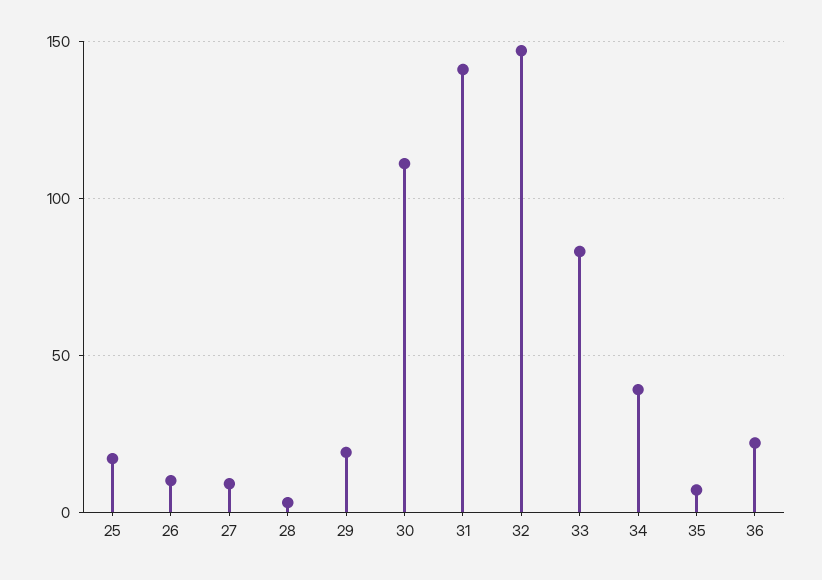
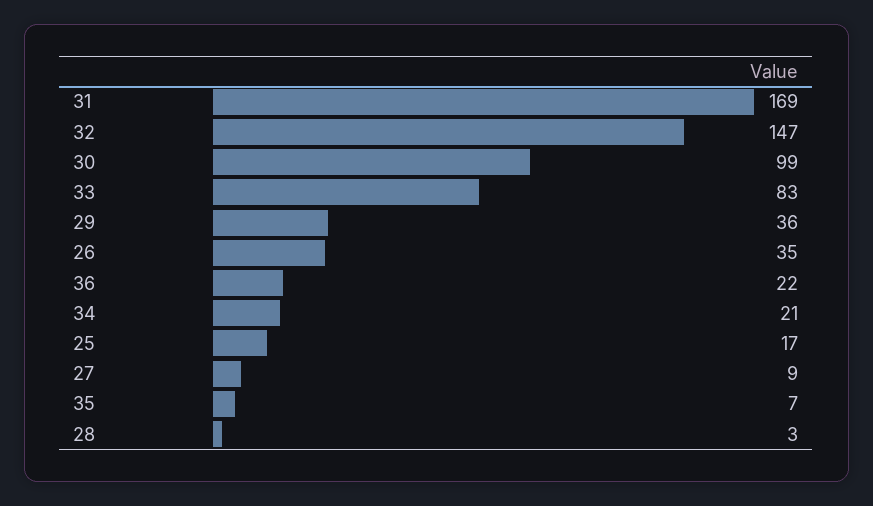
  {
    "25": 17,
-   "26": 10,
+   "26": 35,
    "27": 9,
    "28": 3,
-   "29": 20,
+   "29": 36,
-   "30": 110,
+   "30": 99,
-   "31": 140,
+   "31": 169,
    "32": 147,
    "33": 83,
-   "34": 40,
+   "34": 21,
    "35": 7,
    "36": 22
  }

